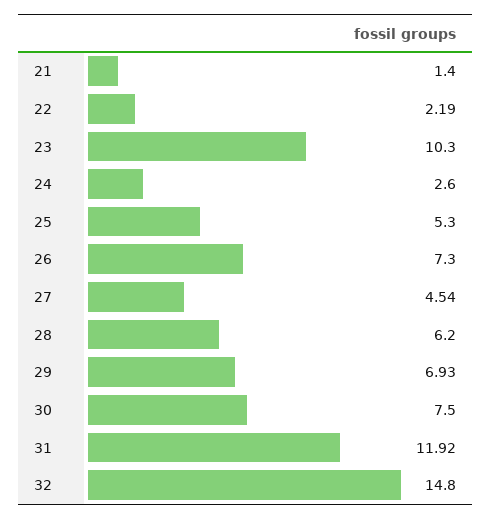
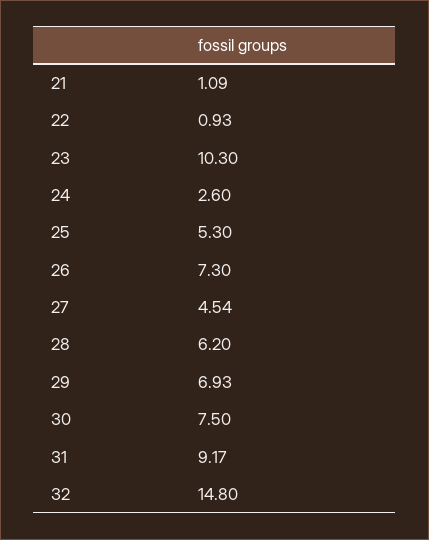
  {
-   "21": 1.4,
+   "21": 1.09,
-   "22": 2.19,
+   "22": 0.93,
    "23": 10.3,
    "24": 2.6,
    "25": 5.3,
    "26": 7.3,
    "27": 4.54,
    "28": 6.2,
    "29": 6.93,
    "30": 7.5,
-   "31": 11.92,
+   "31": 9.17,
    "32": 14.8
  }

